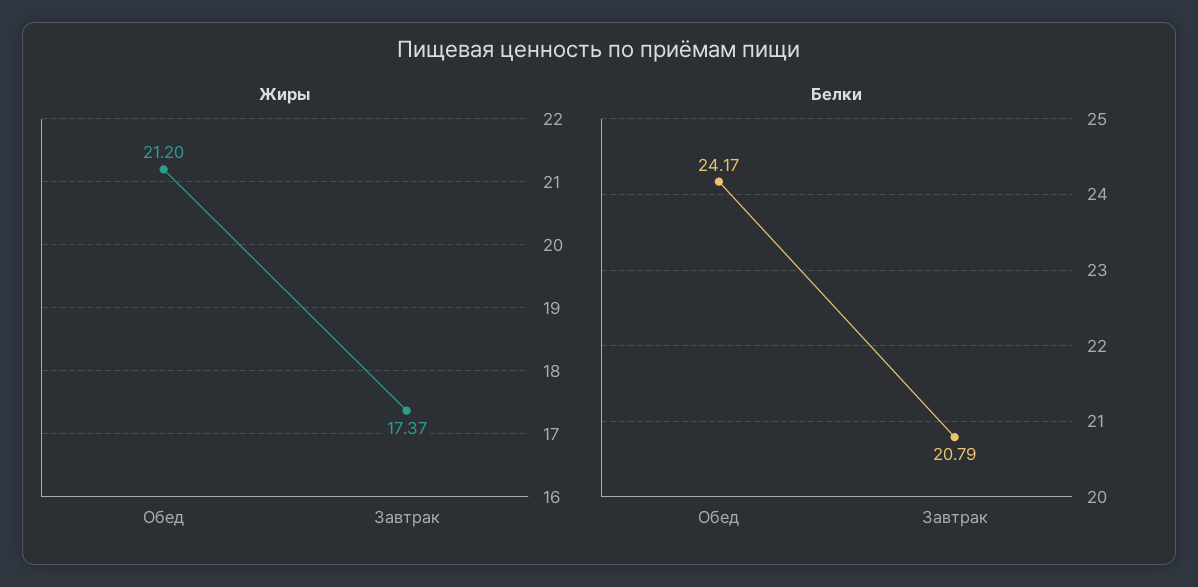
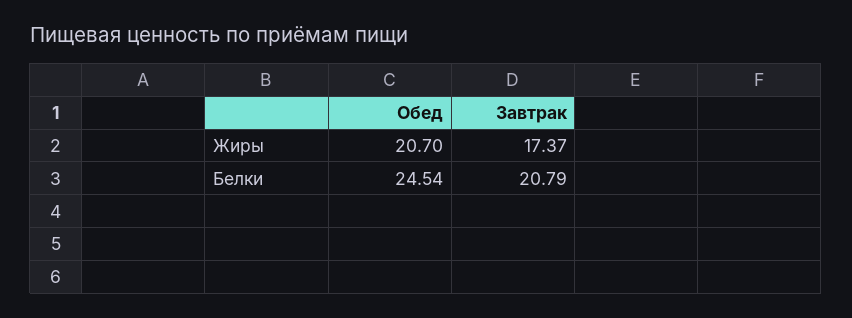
  {
    "Жиры": {
-     "Обед": 21.2,
+     "Обед": 20.7,
      "Завтрак": 17.37
    },
    "Белки": {
-     "Обед": 24.17,
+     "Обед": 24.54,
      "Завтрак": 20.79
    }
  }

